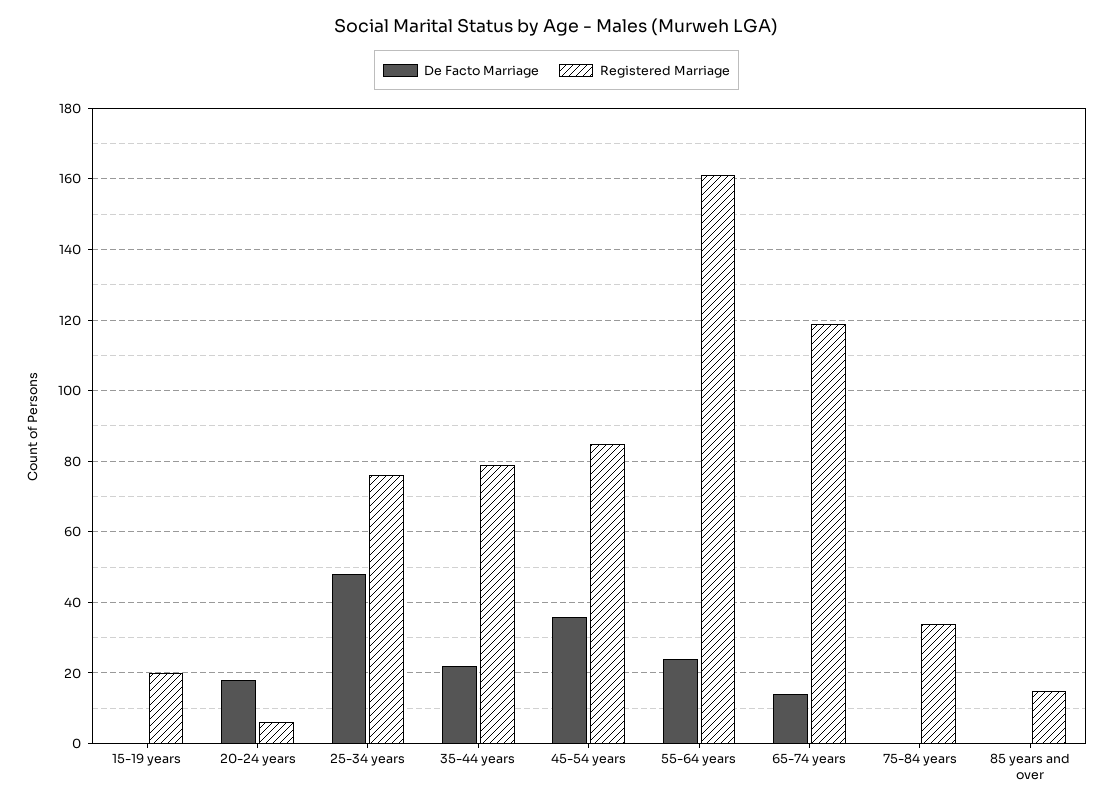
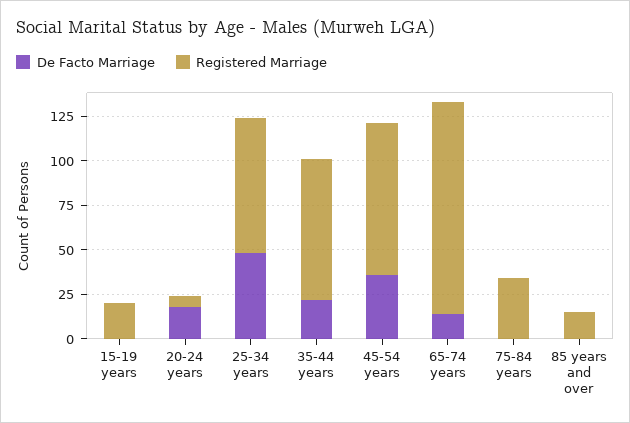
  {
    "De Facto Marriage": {
      "15-19 years": 0,
      "20-24 years": 20,
      "25-34 years": 50,
      "35-44 years": 20,
      "45-54 years": 35,
-     "55-64 years": 25,
      "65-74 years": 15,
      "75-84 years": 0,
      "85 years and over": 0
    },
    "Registered Marriage": {
      "15-19 years": 20,
      "20-24 years": 5,
      "25-34 years": 75,
      "35-44 years": 80,
      "45-54 years": 85,
-     "55-64 years": 160,
      "65-74 years": 120,
      "75-84 years": 35,
      "85 years and over": 15
    }
  }

